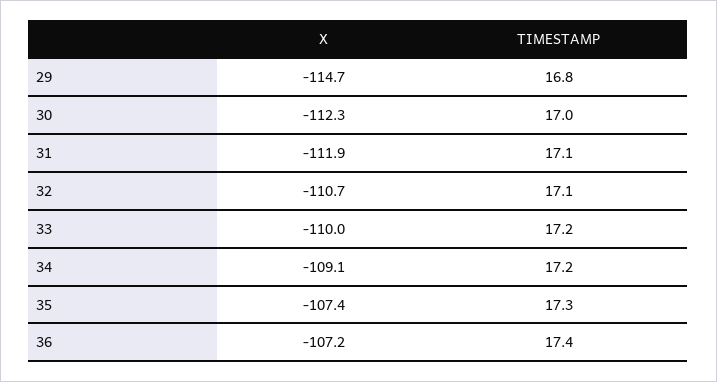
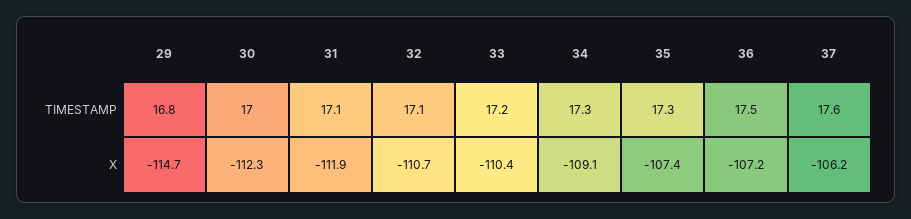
  {
    "X": {
      "29": -114.7,
      "30": -112.3,
      "31": -111.9,
      "32": -110.7,
-     "33": -110,
+     "33": -110.4,
      "34": -109.1,
      "35": -107.4,
-     "36": -107.2
+     "36": -107.2,
+     "37": -106.2
    },
    "TIMESTAMP": {
      "29": 16.8,
      "30": 17,
      "31": 17.1,
      "32": 17.1,
      "33": 17.2,
-     "34": 17.2,
+     "34": 17.3,
      "35": 17.3,
-     "36": 17.4
+     "36": 17.5,
+     "37": 17.6
    }
  }

